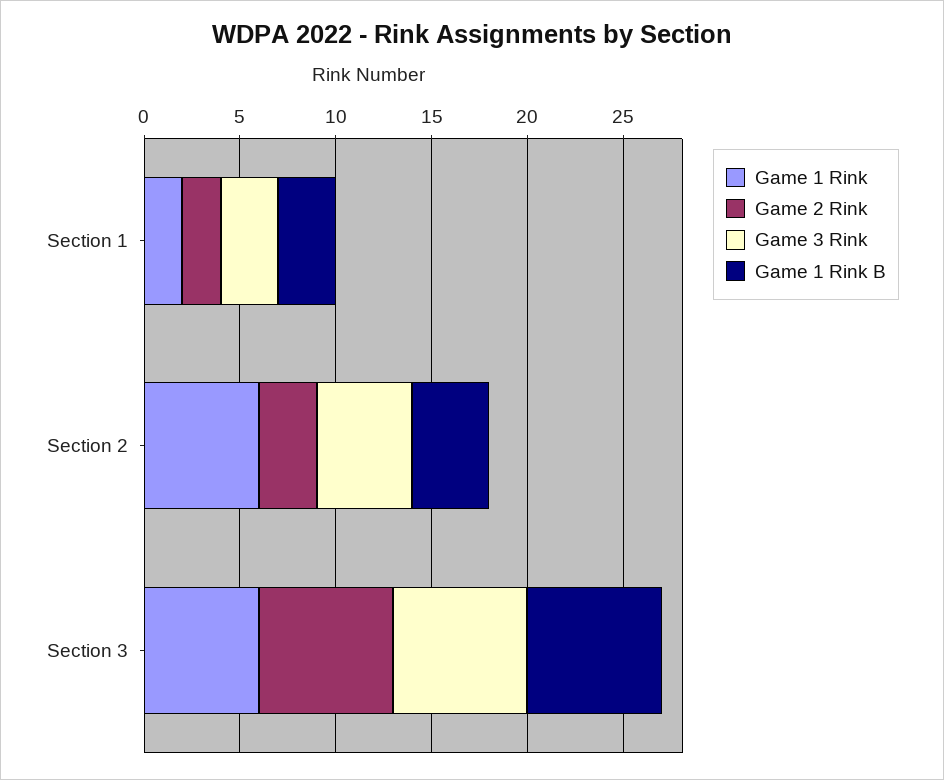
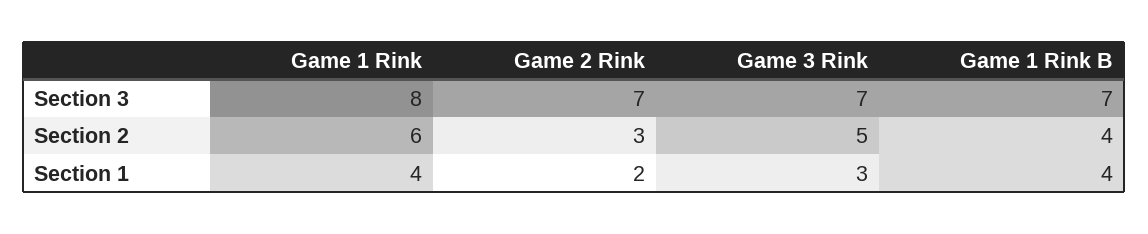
  {
    "Game 1 Rink": {
-     "Section 1": 2,
+     "Section 1": 4,
      "Section 2": 6,
-     "Section 3": 6
+     "Section 3": 8
    },
    "Game 2 Rink": {
      "Section 1": 2,
      "Section 2": 3,
      "Section 3": 7
    },
    "Game 3 Rink": {
      "Section 1": 3,
      "Section 2": 5,
      "Section 3": 7
    },
    "Game 1 Rink B": {
-     "Section 1": 3,
+     "Section 1": 4,
      "Section 2": 4,
      "Section 3": 7
    }
  }

